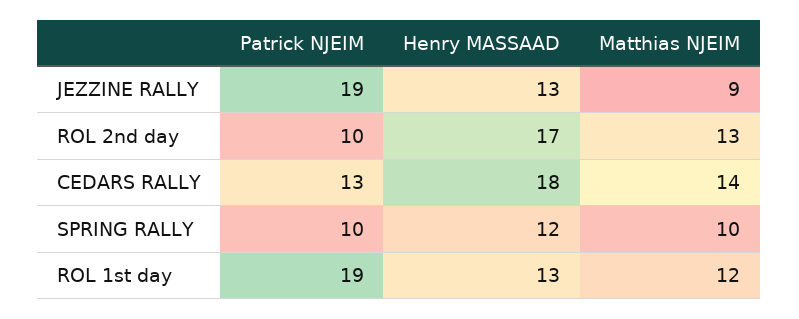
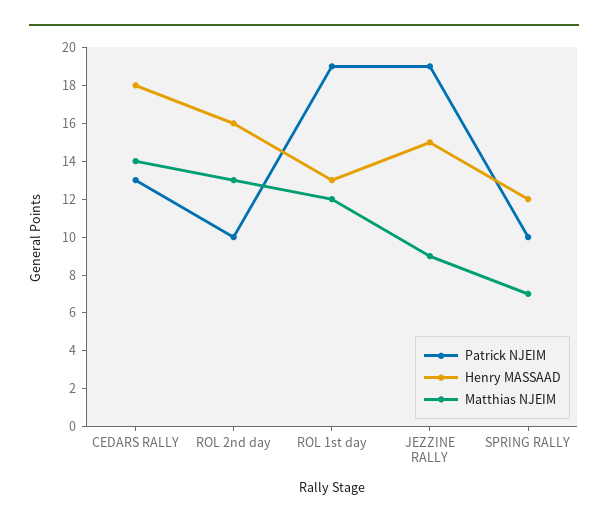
  {
    "Patrick NJEIM": {
      "JEZZINE RALLY": 19,
      "ROL 2nd day": 10,
      "CEDARS RALLY": 13,
      "SPRING RALLY": 10,
      "ROL 1st day": 19
    },
    "Henry MASSAAD": {
-     "JEZZINE RALLY": 13,
+     "JEZZINE RALLY": 15,
-     "ROL 2nd day": 17,
+     "ROL 2nd day": 16,
      "CEDARS RALLY": 18,
      "SPRING RALLY": 12,
      "ROL 1st day": 13
    },
    "Matthias NJEIM": {
      "JEZZINE RALLY": 9,
      "ROL 2nd day": 13,
      "CEDARS RALLY": 14,
-     "SPRING RALLY": 10,
+     "SPRING RALLY": 7,
      "ROL 1st day": 12
    }
  }

